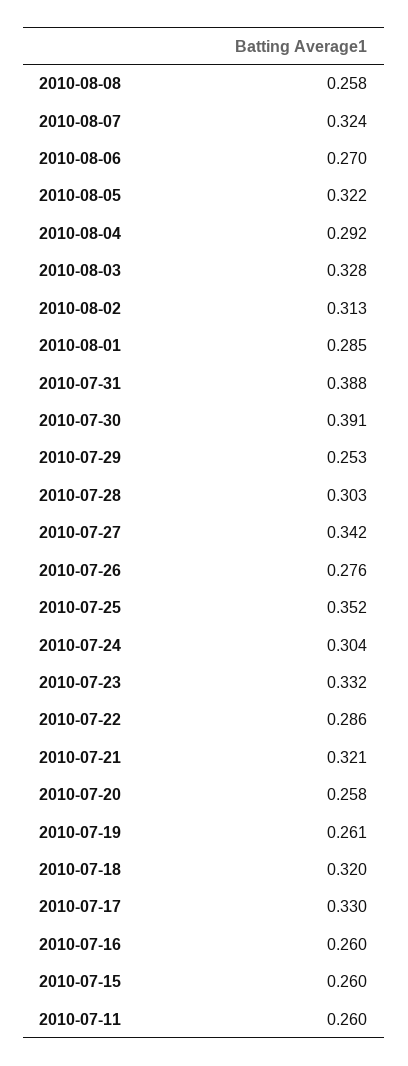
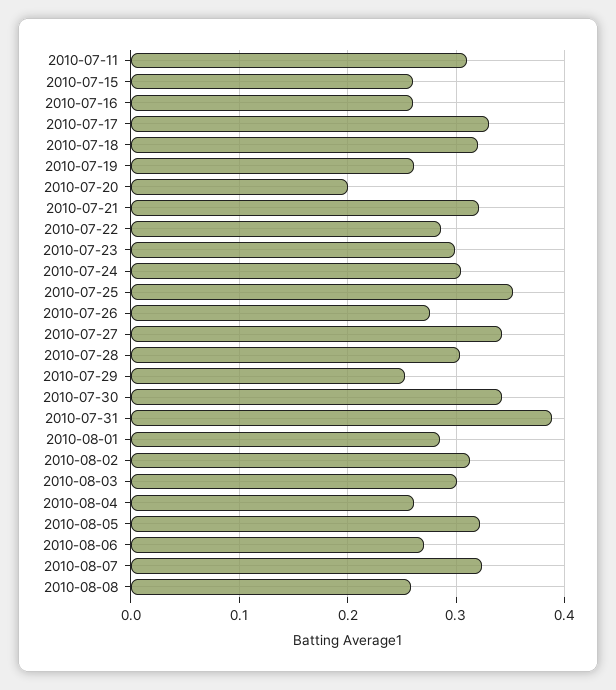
  {
    "2010-08-08": 0.258,
    "2010-08-07": 0.324,
    "2010-08-06": 0.27,
    "2010-08-05": 0.322,
-   "2010-08-04": 0.292,
+   "2010-08-04": 0.26,
-   "2010-08-03": 0.328,
+   "2010-08-03": 0.3,
    "2010-08-02": 0.313,
    "2010-08-01": 0.285,
    "2010-07-31": 0.388,
-   "2010-07-30": 0.391,
+   "2010-07-30": 0.34,
    "2010-07-29": 0.253,
    "2010-07-28": 0.303,
    "2010-07-27": 0.342,
    "2010-07-26": 0.276,
    "2010-07-25": 0.352,
    "2010-07-24": 0.304,
-   "2010-07-23": 0.332,
+   "2010-07-23": 0.3,
    "2010-07-22": 0.286,
    "2010-07-21": 0.321,
-   "2010-07-20": 0.258,
+   "2010-07-20": 0.2,
    "2010-07-19": 0.261,
    "2010-07-18": 0.32,
    "2010-07-17": 0.33,
    "2010-07-16": 0.26,
    "2010-07-15": 0.26,
-   "2010-07-11": 0.26
+   "2010-07-11": 0.31
  }

